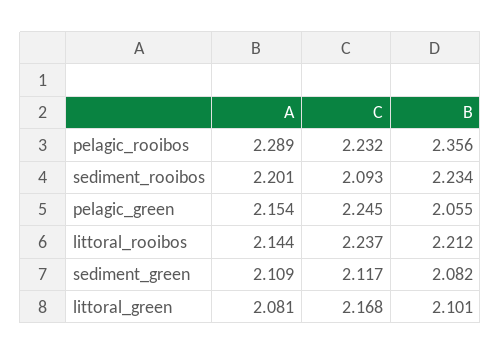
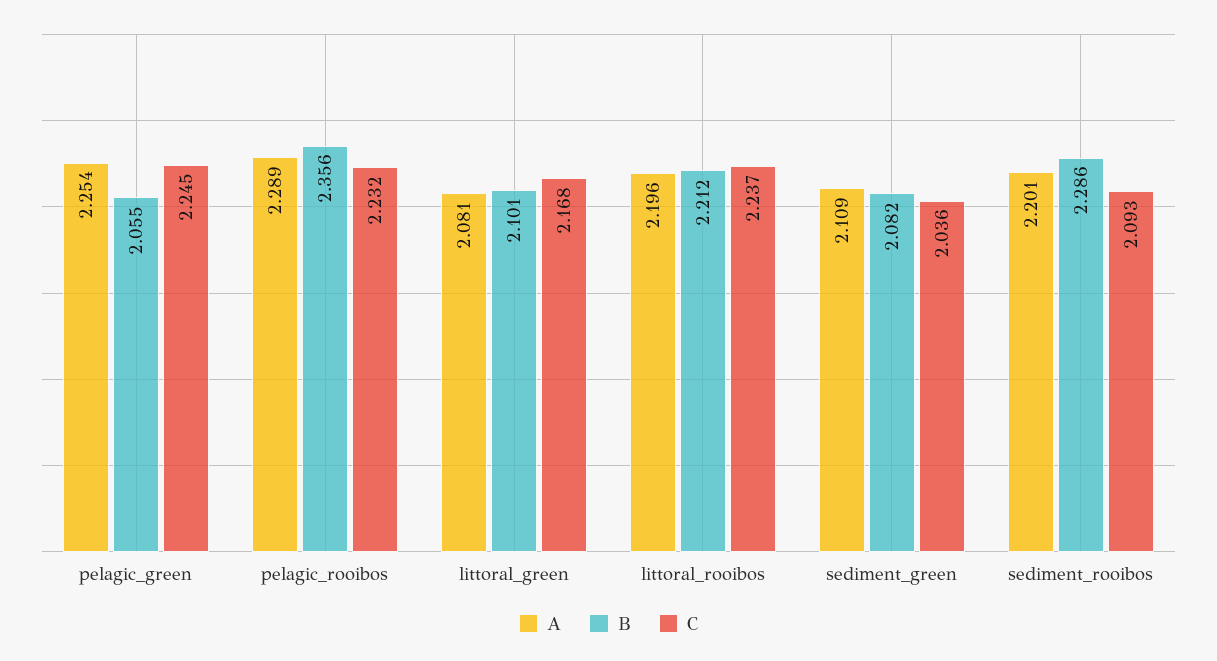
  {
    "A": {
      "pelagic_rooibos": 2.289,
      "sediment_rooibos": 2.201,
-     "pelagic_green": 2.154,
+     "pelagic_green": 2.254,
-     "littoral_rooibos": 2.144,
+     "littoral_rooibos": 2.196,
      "sediment_green": 2.109,
      "littoral_green": 2.081
    },
    "C": {
      "pelagic_rooibos": 2.232,
      "sediment_rooibos": 2.093,
      "pelagic_green": 2.245,
      "littoral_rooibos": 2.237,
-     "sediment_green": 2.117,
+     "sediment_green": 2.036,
      "littoral_green": 2.168
    },
    "B": {
      "pelagic_rooibos": 2.356,
-     "sediment_rooibos": 2.234,
+     "sediment_rooibos": 2.286,
      "pelagic_green": 2.055,
      "littoral_rooibos": 2.212,
      "sediment_green": 2.082,
      "littoral_green": 2.101
    }
  }

